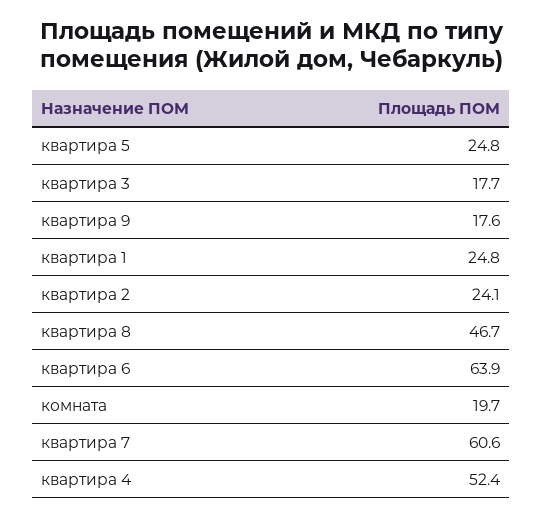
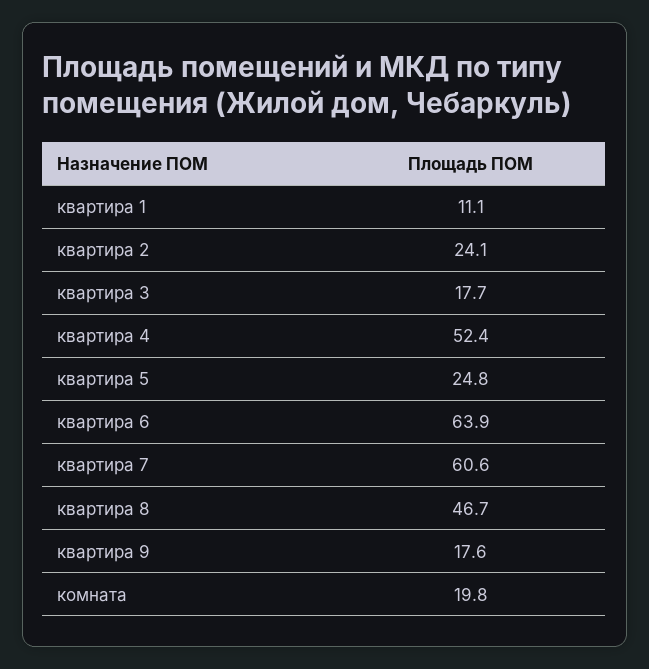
  {
    "квартира 5": 24.8,
    "квартира 3": 17.7,
    "квартира 9": 17.6,
-   "квартира 1": 24.8,
+   "квартира 1": 11.1,
    "квартира 2": 24.1,
    "квартира 8": 46.7,
    "квартира 6": 63.9,
-   "комната": 19.7,
+   "комната": 19.8,
    "квартира 7": 60.6,
    "квартира 4": 52.4
  }

